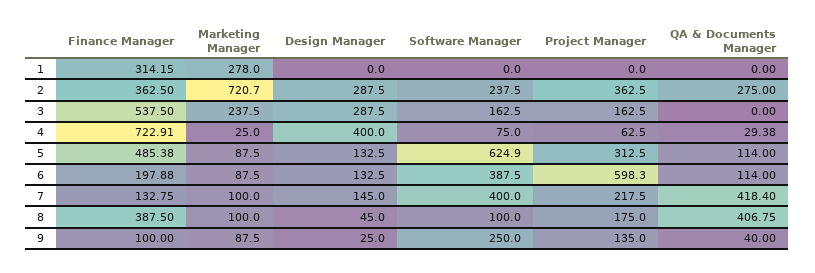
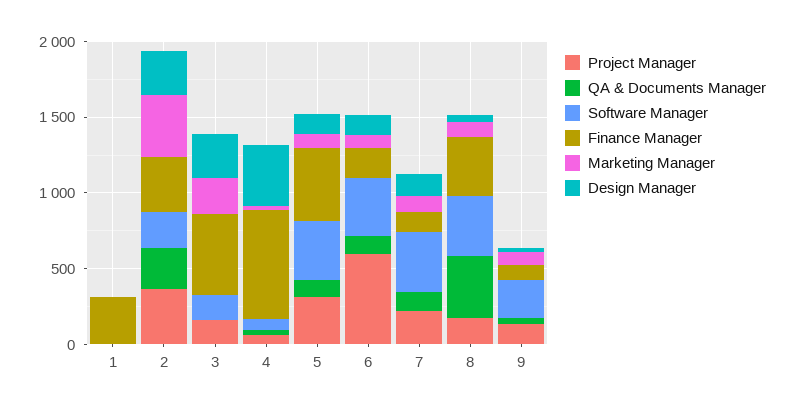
  {
    "Finance Manager": {
      "1": 314.15,
      "2": 362.5,
      "3": 537.5,
      "4": 722.91,
      "5": 485.38,
      "6": 197.88,
      "7": 132.75,
      "8": 387.5,
      "9": 100
    },
    "Marketing Manager": {
-     "1": 278,
+     "1": 0,
-     "2": 720.7,
+     "2": 400,
      "3": 237.5,
      "4": 25,
      "5": 87.5,
      "6": 87.5,
      "7": 100,
      "8": 100,
      "9": 87.5
    },
    "Design Manager": {
      "1": 0,
      "2": 287.5,
      "3": 287.5,
      "4": 400,
      "5": 132.5,
      "6": 132.5,
      "7": 145,
      "8": 45,
      "9": 25
    },
    "Software Manager": {
      "1": 0,
      "2": 237.5,
      "3": 162.5,
      "4": 75,
-     "5": 624.9,
+     "5": 400,
      "6": 387.5,
      "7": 400,
-     "8": 100,
+     "8": 400,
      "9": 250
    },
    "Project Manager": {
      "1": 0,
      "2": 362.5,
      "3": 162.5,
      "4": 62.5,
      "5": 312.5,
      "6": 598.3,
      "7": 217.5,
      "8": 175,
      "9": 135
    },
    "QA & Documents Manager": {
      "1": 0,
      "2": 275,
      "3": 0,
      "4": 29.38,
      "5": 114,
      "6": 114,
-     "7": 418.4,
+     "7": 100,
      "8": 406.75,
      "9": 40
    }
  }

